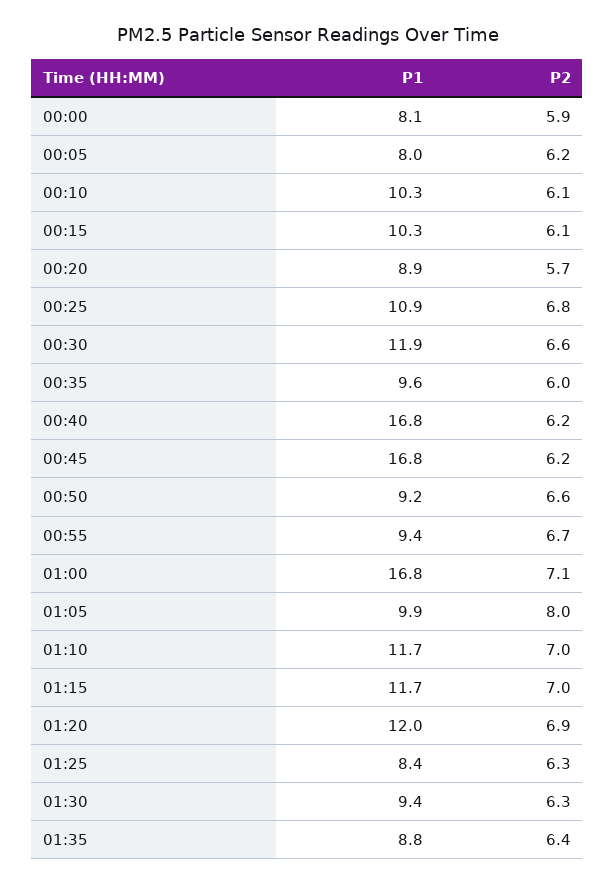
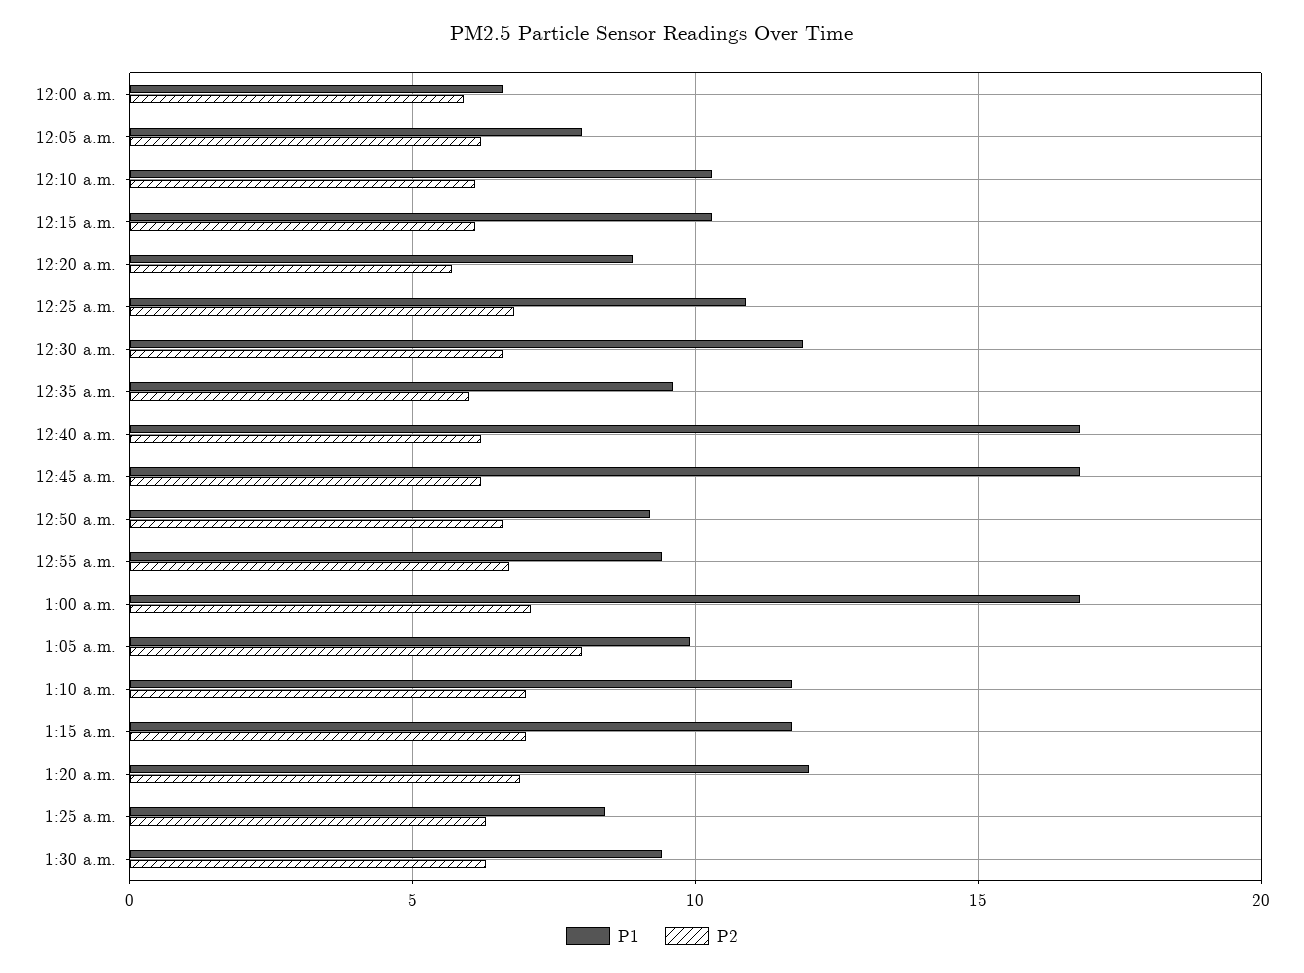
  {
    "P1": {
-     "00:00": 8.1,
+     "00:00": 6.5,
      "00:05": 8,
      "00:10": 10.3,
      "00:15": 10.3,
      "00:20": 8.9,
      "00:25": 10.9,
      "00:30": 11.9,
      "00:35": 9.6,
      "00:40": 16.8,
      "00:45": 16.8,
      "00:50": 9.2,
      "00:55": 9.4,
      "01:00": 16.8,
      "01:05": 9.9,
      "01:10": 11.7,
      "01:15": 11.7,
      "01:20": 12,
      "01:25": 8.4,
-     "01:30": 9.4,
+     "01:30": 9.4
-     "01:35": 8.8
    },
    "P2": {
      "00:00": 5.9,
      "00:05": 6.2,
      "00:10": 6.1,
      "00:15": 6.1,
      "00:20": 5.7,
      "00:25": 6.8,
      "00:30": 6.6,
      "00:35": 6,
      "00:40": 6.2,
      "00:45": 6.2,
      "00:50": 6.6,
      "00:55": 6.7,
      "01:00": 7.1,
      "01:05": 8,
      "01:10": 7,
      "01:15": 7,
      "01:20": 6.9,
      "01:25": 6.3,
-     "01:30": 6.3,
+     "01:30": 6.3
-     "01:35": 6.4
    }
  }

